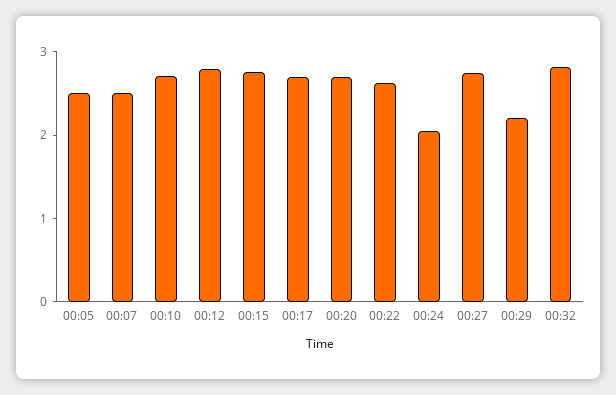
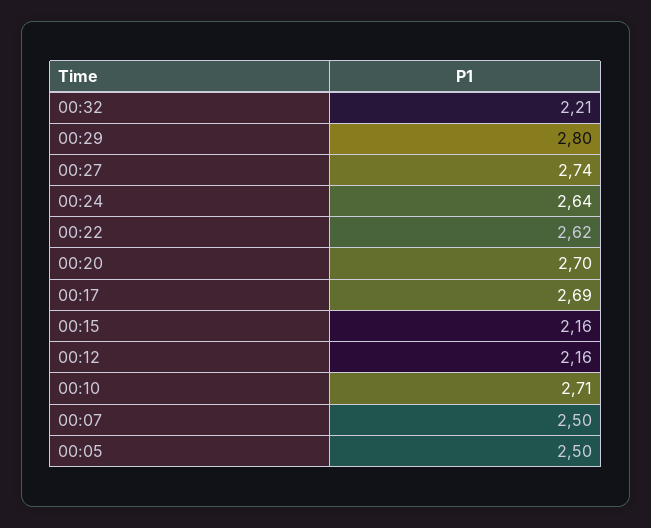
  {
    "00:05": 2.5,
    "00:07": 2.5,
    "00:10": 2.71,
-   "00:12": 2.8,
+   "00:12": 2.16,
-   "00:15": 2.8,
+   "00:15": 2.16,
    "00:17": 2.69,
    "00:20": 2.7,
    "00:22": 2.62,
-   "00:24": 2,
+   "00:24": 2.64,
    "00:27": 2.74,
-   "00:29": 2.2,
+   "00:29": 2.8,
-   "00:32": 2.8
+   "00:32": 2.21
  }

